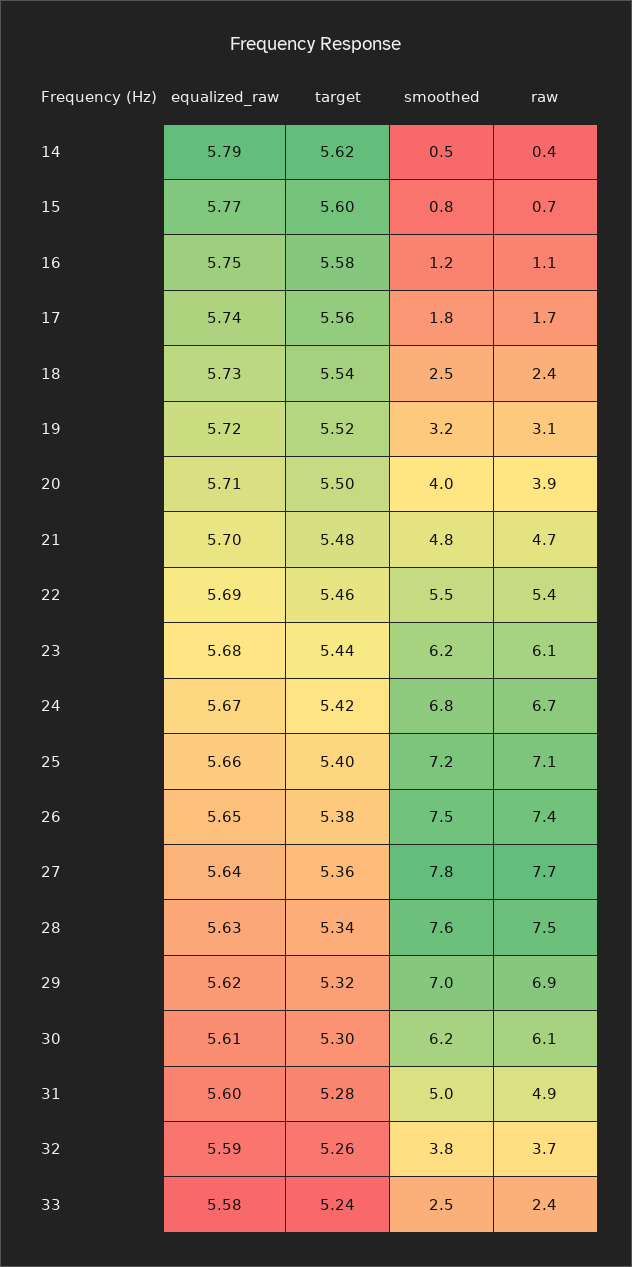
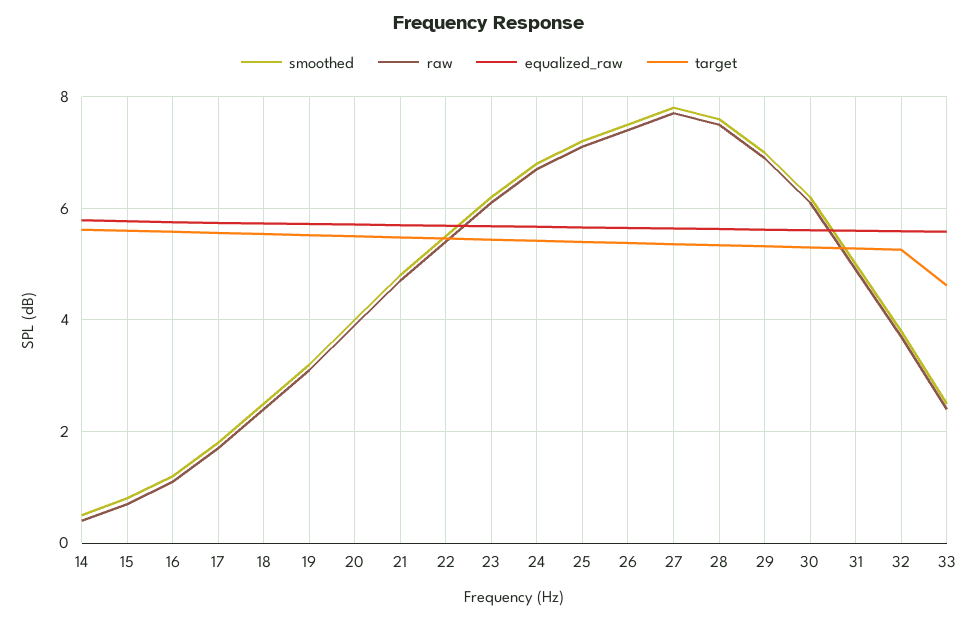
  {
    "equalized_raw": {
      "14": 5.79,
      "15": 5.77,
      "16": 5.75,
      "17": 5.74,
      "18": 5.73,
      "19": 5.72,
      "20": 5.71,
      "21": 5.7,
      "22": 5.69,
      "23": 5.68,
      "24": 5.67,
      "25": 5.66,
      "26": 5.65,
      "27": 5.64,
      "28": 5.63,
      "29": 5.62,
      "30": 5.61,
      "31": 5.6,
      "32": 5.59,
      "33": 5.58
    },
    "target": {
      "14": 5.62,
      "15": 5.6,
      "16": 5.58,
      "17": 5.56,
      "18": 5.54,
      "19": 5.52,
      "20": 5.5,
      "21": 5.48,
      "22": 5.46,
      "23": 5.44,
      "24": 5.42,
      "25": 5.4,
      "26": 5.38,
      "27": 5.36,
      "28": 5.34,
      "29": 5.32,
      "30": 5.3,
      "31": 5.28,
      "32": 5.26,
-     "33": 5.24
+     "33": 4.6
    },
    "smoothed": {
      "14": 0.5,
      "15": 0.8,
      "16": 1.2,
      "17": 1.8,
      "18": 2.5,
      "19": 3.2,
      "20": 4,
      "21": 4.8,
      "22": 5.5,
      "23": 6.2,
      "24": 6.8,
      "25": 7.2,
      "26": 7.5,
      "27": 7.8,
      "28": 7.6,
      "29": 7,
      "30": 6.2,
      "31": 5,
      "32": 3.8,
      "33": 2.5
    },
    "raw": {
      "14": 0.4,
      "15": 0.7,
      "16": 1.1,
      "17": 1.7,
      "18": 2.4,
      "19": 3.1,
      "20": 3.9,
      "21": 4.7,
      "22": 5.4,
      "23": 6.1,
      "24": 6.7,
      "25": 7.1,
      "26": 7.4,
      "27": 7.7,
      "28": 7.5,
      "29": 6.9,
      "30": 6.1,
      "31": 4.9,
      "32": 3.7,
      "33": 2.4
    }
  }

